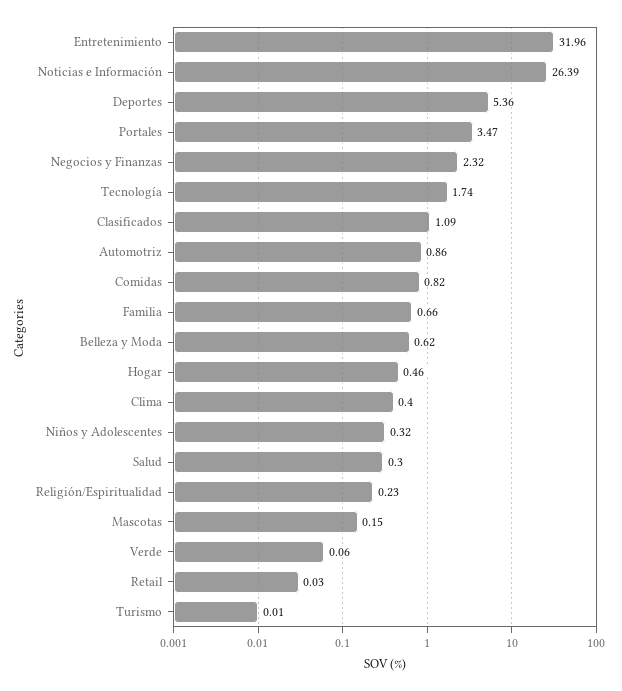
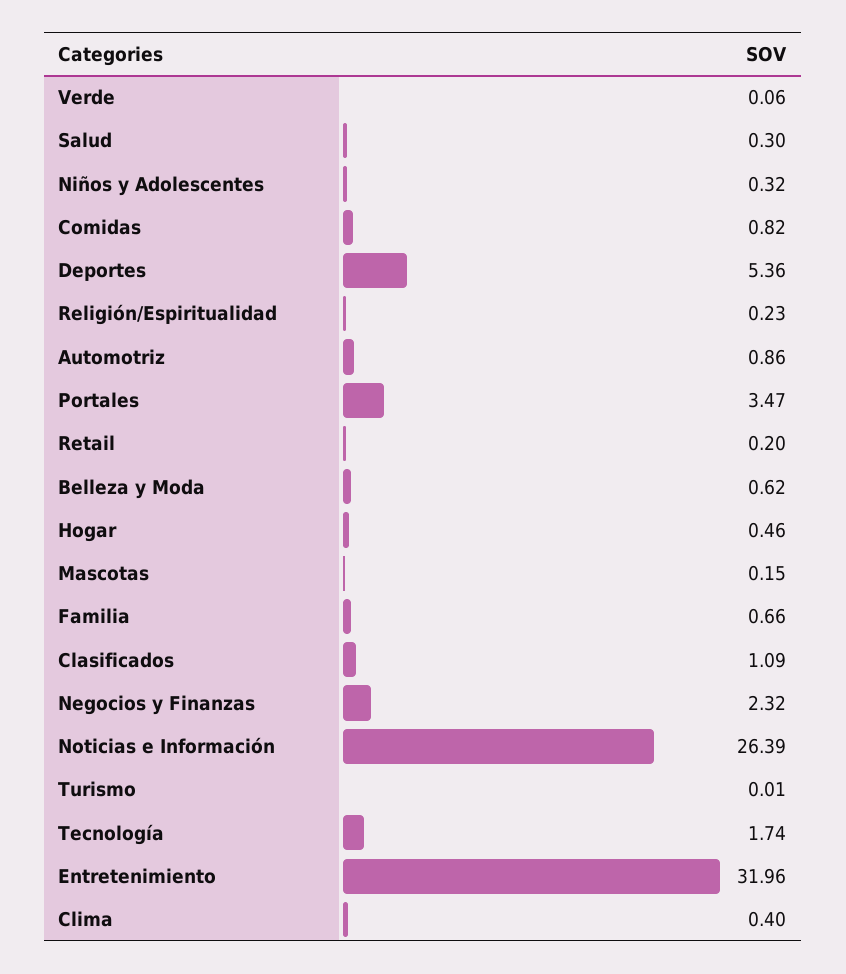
  {
    "Entretenimiento": 31.96,
    "Noticias e Información": 26.39,
    "Deportes": 5.36,
    "Portales": 3.47,
    "Negocios y Finanzas": 2.32,
    "Tecnología": 1.74,
    "Clasificados": 1.09,
    "Automotriz": 0.86,
    "Comidas": 0.82,
    "Familia": 0.66,
    "Belleza y Moda": 0.62,
    "Hogar": 0.46,
    "Clima": 0.4,
    "Niños y Adolescentes": 0.32,
    "Salud": 0.3,
    "Religión/Espiritualidad": 0.23,
    "Mascotas": 0.15,
    "Verde": 0.06,
-   "Retail": 0.03,
+   "Retail": 0.2,
    "Turismo": 0.01
  }

